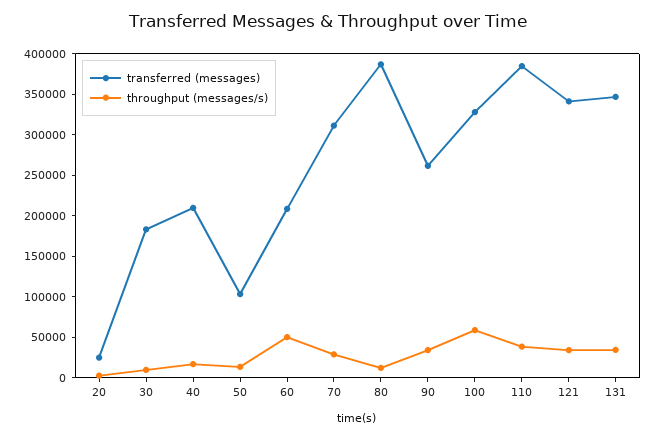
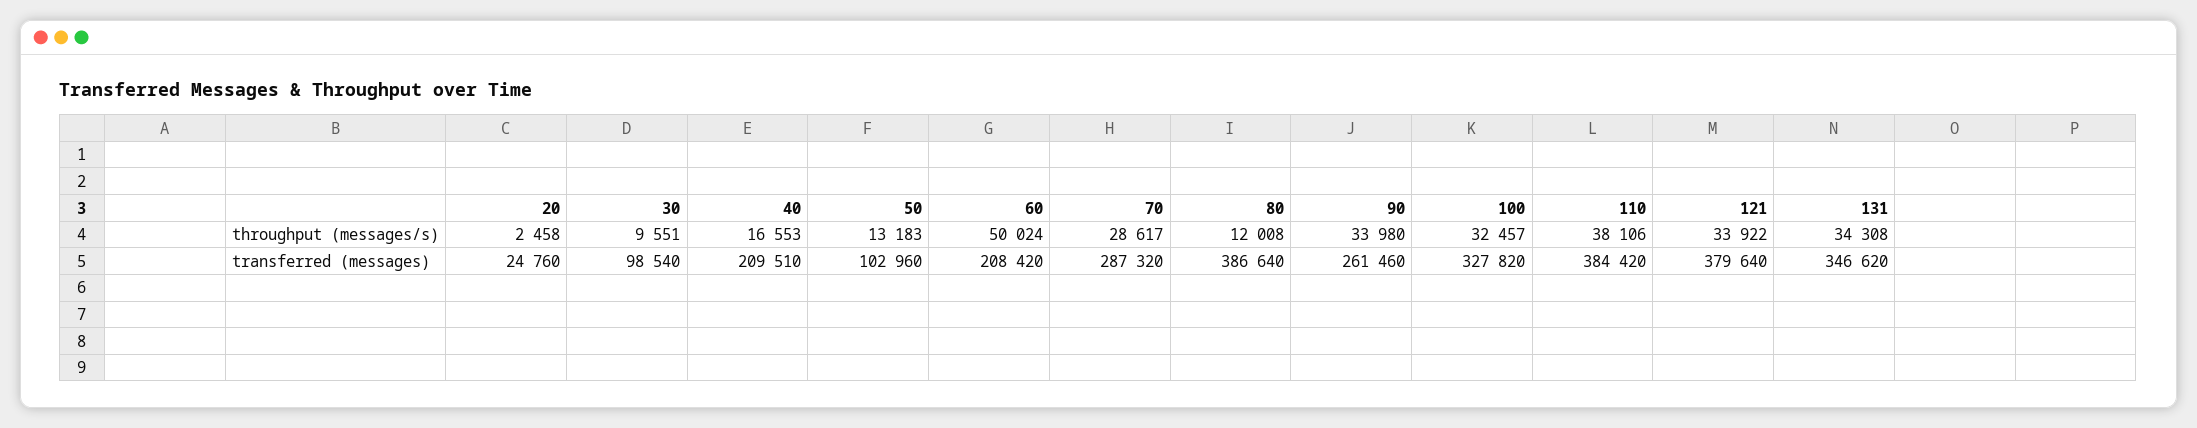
  {
    "transferred (messages)": {
      "20": 24760,
-     "30": 180000,
+     "30": 98540,
      "40": 209510,
      "50": 102960,
      "60": 208420,
-     "70": 310000,
+     "70": 287320,
      "80": 386640,
      "90": 261460,
      "100": 327820,
      "110": 384420,
-     "121": 340000,
+     "121": 379640,
      "131": 346620
    },
    "throughput (messages/s)": {
      "20": 2458,
      "30": 9551,
      "40": 16553,
      "50": 13183,
      "60": 50024,
      "70": 28617,
      "80": 12008,
      "90": 33980,
-     "100": 60000,
+     "100": 32457,
      "110": 38106,
      "121": 33922,
      "131": 34308
    }
  }

